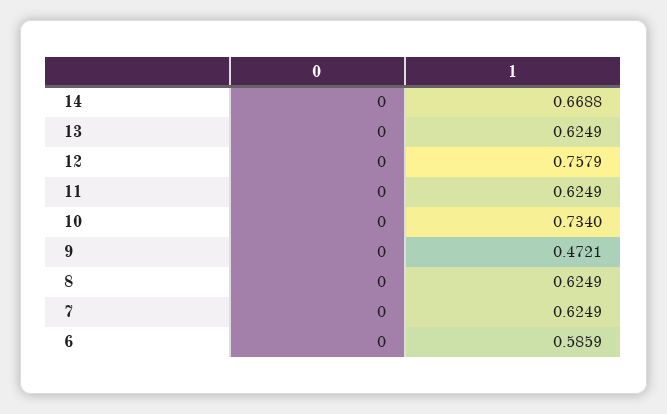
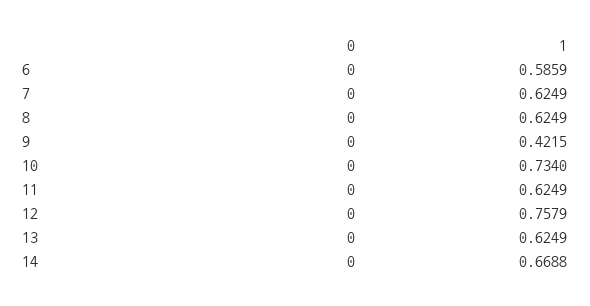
  {
    "0": {
      "14": 0,
      "13": 0,
      "12": 0,
      "11": 0,
      "10": 0,
      "9": 0,
      "8": 0,
      "7": 0,
      "6": 0
    },
    "1": {
      "14": 0.6688,
      "13": 0.6249,
      "12": 0.7579,
      "11": 0.6249,
      "10": 0.734,
-     "9": 0.4721,
+     "9": 0.4215,
      "8": 0.6249,
      "7": 0.6249,
      "6": 0.5859
    }
  }

